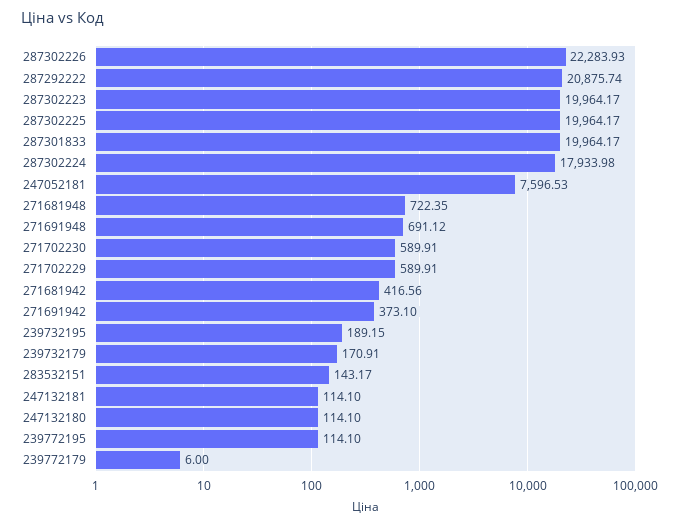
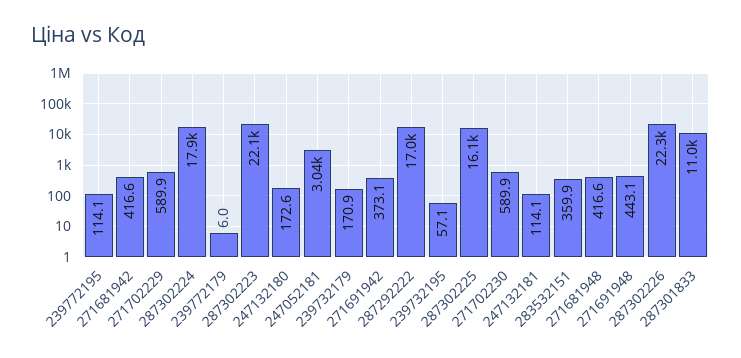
  {
    "287302226": 22283.93,
-   "287292222": 20875.74,
+   "287292222": 17000,
-   "287302223": 19964.17,
+   "287302223": 22100,
-   "287302225": 19964.17,
+   "287302225": 16100,
-   "287301833": 19964.17,
+   "287301833": 11000,
    "287302224": 17933.98,
-   "247052181": 7596.53,
+   "247052181": 3040,
-   "271681948": 722.35,
+   "271681948": 416.6,
-   "271691948": 691.12,
+   "271691948": 443.1,
    "271702230": 589.91,
    "271702229": 589.91,
    "271681942": 416.56,
    "271691942": 373.1,
-   "239732195": 189.15,
+   "239732195": 57.1,
    "239732179": 170.91,
-   "283532151": 143.17,
+   "283532151": 359.9,
    "247132181": 114.1,
-   "247132180": 114.1,
+   "247132180": 172.6,
    "239772195": 114.1,
    "239772179": 6
  }

